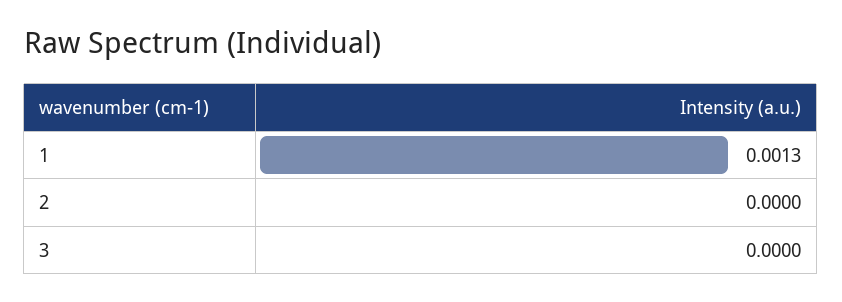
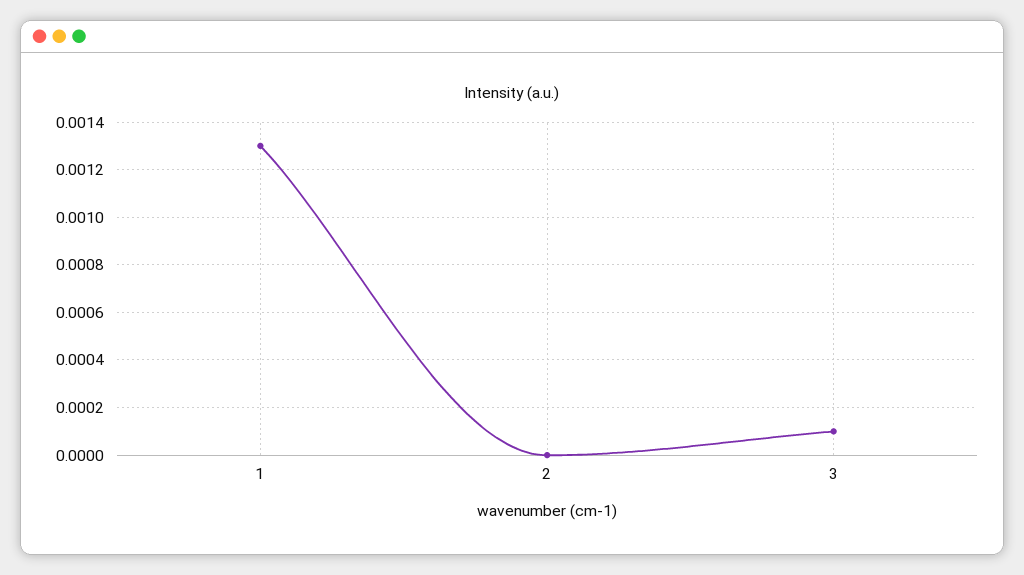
  {
    "1": 0.0013,
    "2": 0,
-   "3": 0
+   "3": 0.0001
  }

